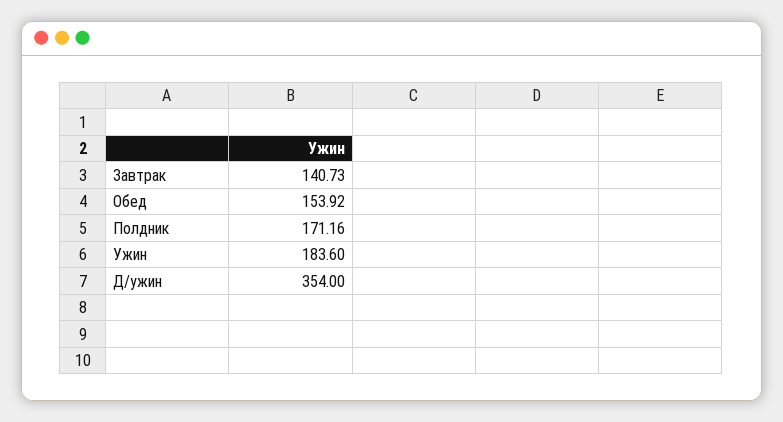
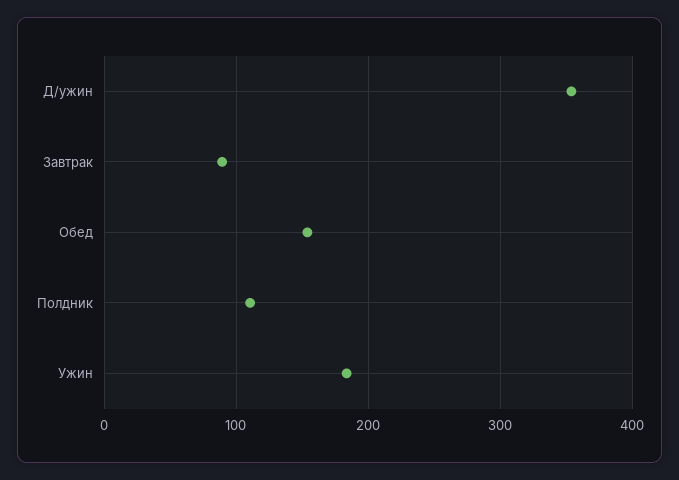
  {
-   "Завтрак": 140.73,
+   "Завтрак": 90,
    "Обед": 153.92,
-   "Полдник": 171.16,
+   "Полдник": 110,
    "Ужин": 183.6,
    "Д/ужин": 354
  }

